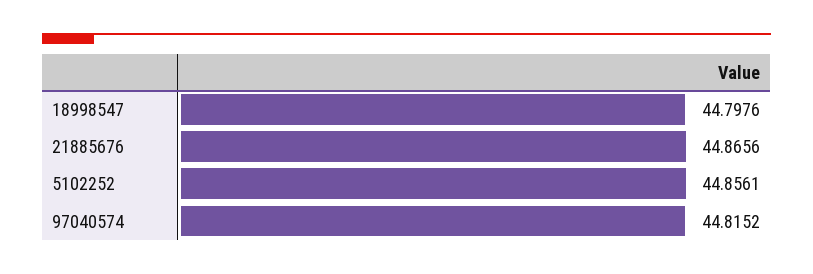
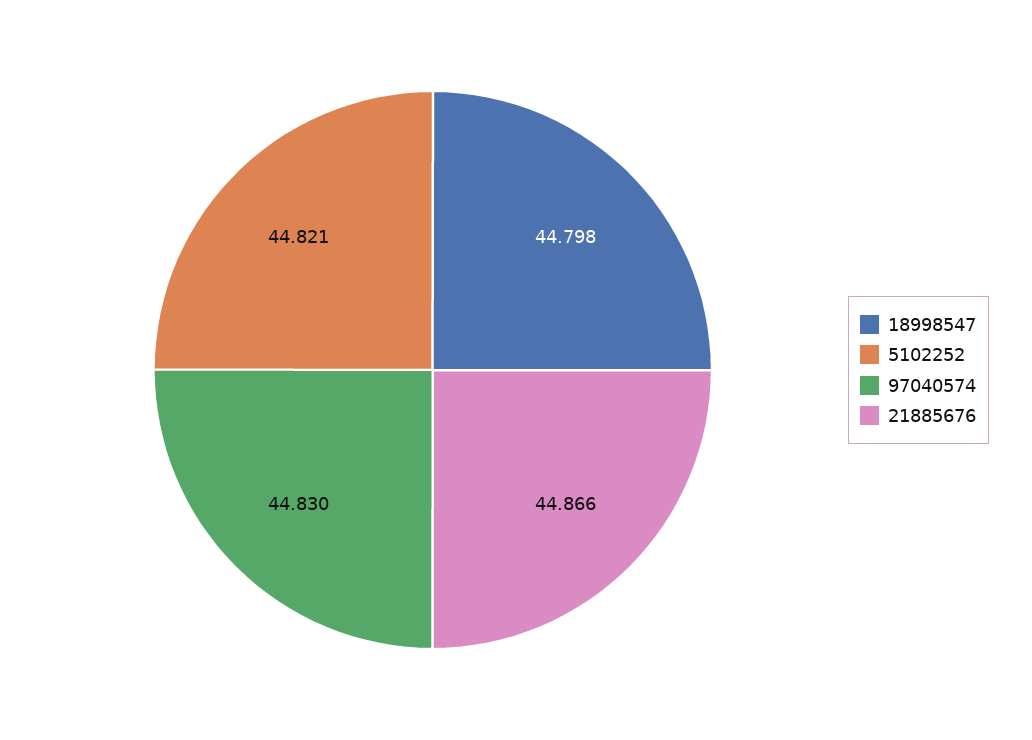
  {
    "18998547": 44.7976,
    "21885676": 44.8656,
-   "5102252": 44.8561,
+   "5102252": 44.821,
-   "97040574": 44.8152
+   "97040574": 44.83
  }

